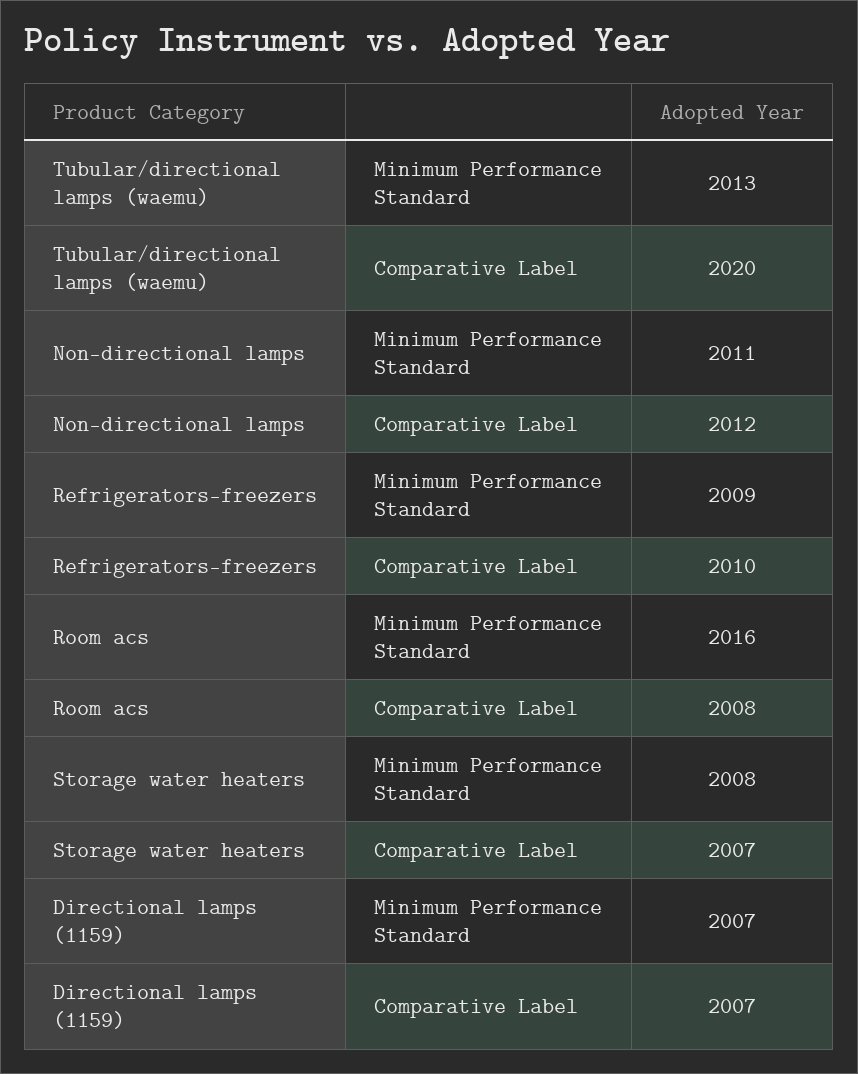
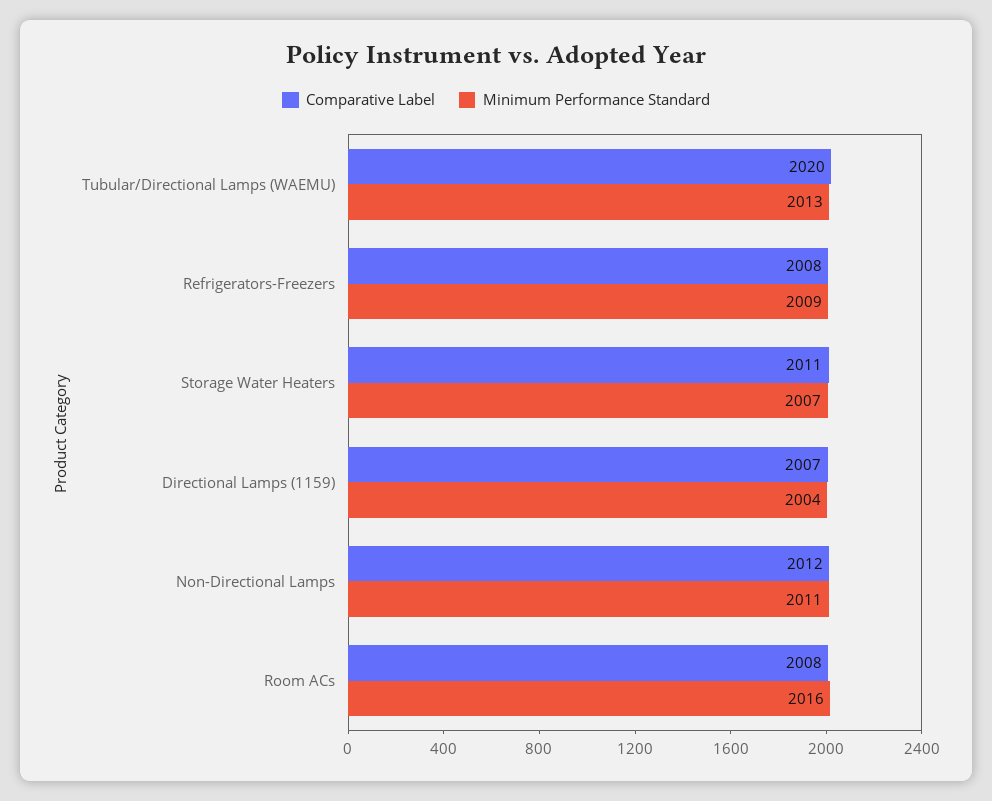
  {
    "Minimum Performance Standard": {
      "Tubular/directional lamps (waemu)": 2013,
      "Non-directional lamps": 2011,
      "Refrigerators-freezers": 2009,
      "Room acs": 2016,
-     "Storage water heaters": 2008,
+     "Storage water heaters": 2007,
-     "Directional lamps (1159)": 2007
+     "Directional lamps (1159)": 2004
    },
    "Comparative Label": {
      "Tubular/directional lamps (waemu)": 2020,
      "Non-directional lamps": 2012,
-     "Refrigerators-freezers": 2010,
+     "Refrigerators-freezers": 2008,
      "Room acs": 2008,
-     "Storage water heaters": 2007,
+     "Storage water heaters": 2011,
      "Directional lamps (1159)": 2007
    }
  }

